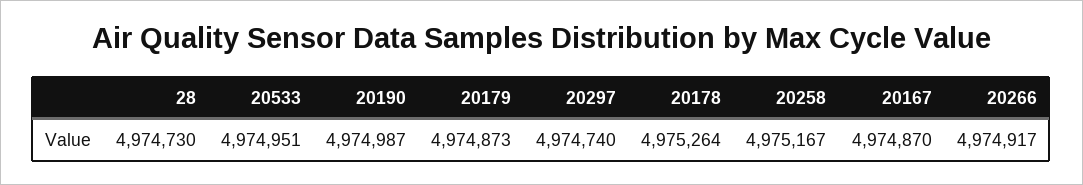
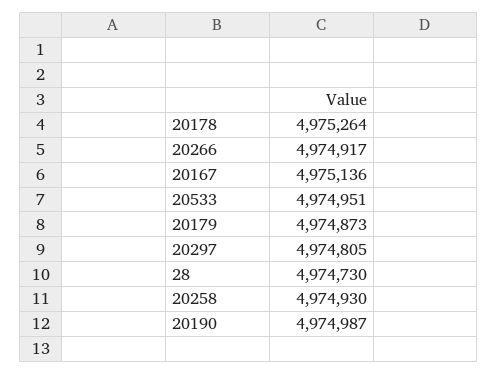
  {
    "28": 4974730,
    "20533": 4974951,
    "20190": 4974987,
    "20179": 4974873,
-   "20297": 4974740,
+   "20297": 4974805,
    "20178": 4975264,
-   "20258": 4975167,
+   "20258": 4974930,
-   "20167": 4974870,
+   "20167": 4975136,
    "20266": 4974917
  }

